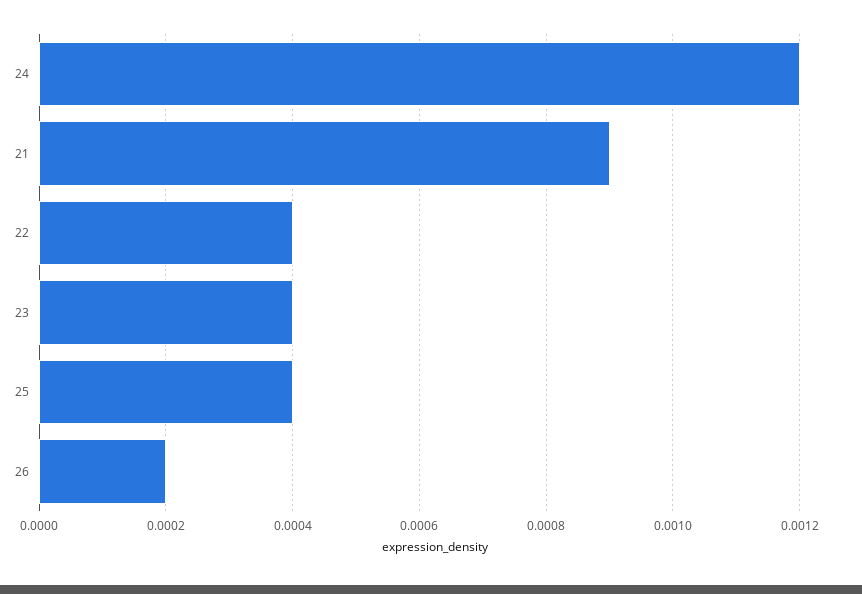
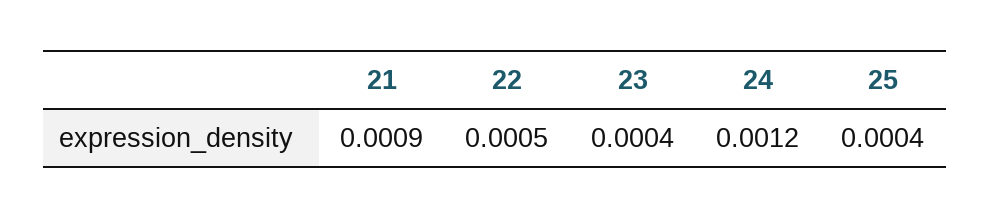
  {
    "24": 0.0012,
    "21": 0.0009,
-   "22": 0.0004,
+   "22": 0.0005,
    "23": 0.0004,
-   "25": 0.0004,
+   "25": 0.0004
-   "26": 0.0002
  }

